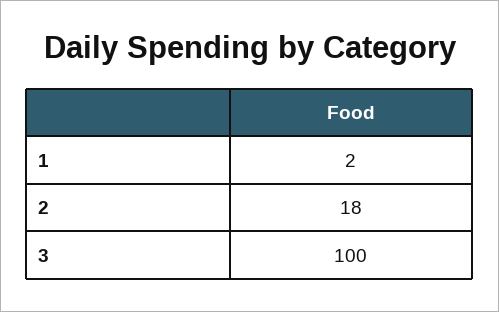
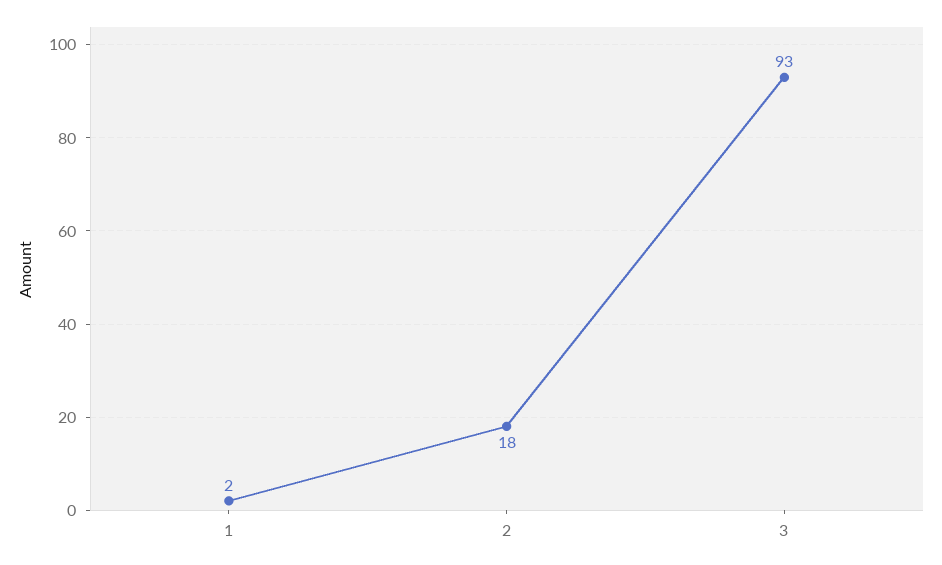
  {
    "1": 2,
    "2": 18,
-   "3": 100
+   "3": 93
  }

